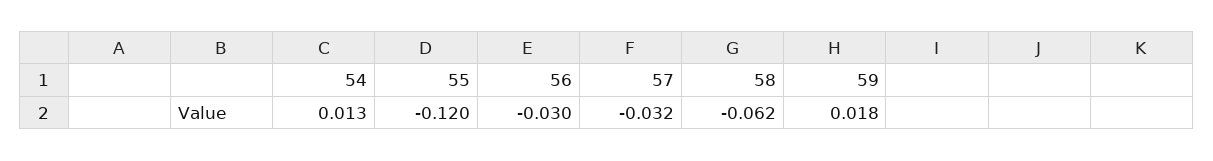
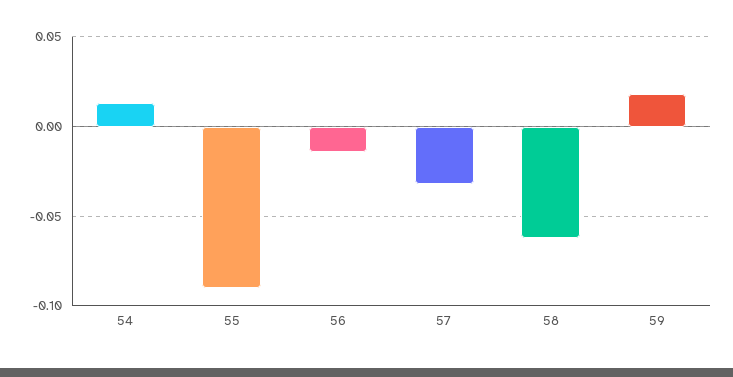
  {
    "54": 0.013,
-   "55": -0.12,
+   "55": -0.09,
-   "56": -0.03,
+   "56": -0.015,
    "57": -0.032,
    "58": -0.062,
    "59": 0.018
  }

